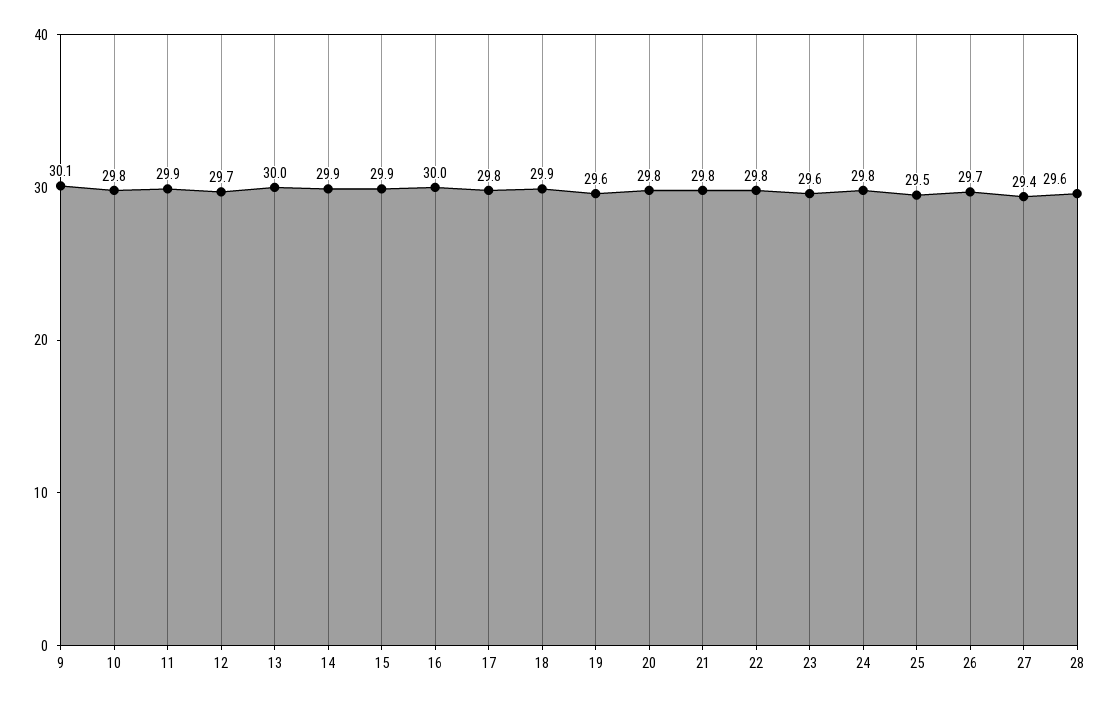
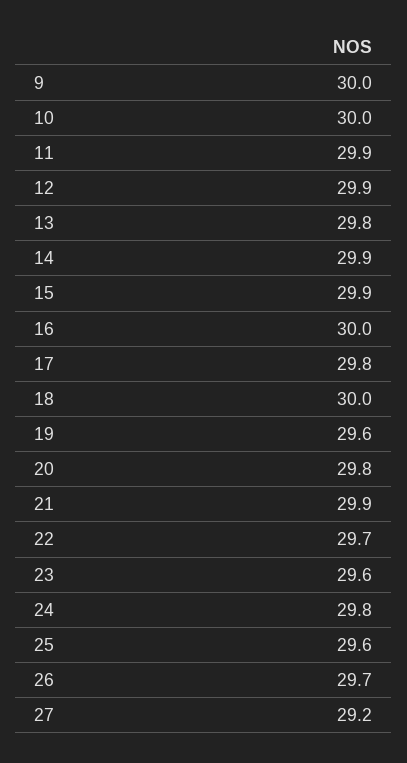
  {
-   "9": 30.1,
+   "9": 30,
-   "10": 29.8,
+   "10": 30,
    "11": 29.9,
-   "12": 29.7,
+   "12": 29.9,
-   "13": 30,
+   "13": 29.8,
    "14": 29.9,
    "15": 29.9,
    "16": 30,
    "17": 29.8,
-   "18": 29.9,
+   "18": 30,
    "19": 29.6,
    "20": 29.8,
-   "21": 29.8,
+   "21": 29.9,
-   "22": 29.8,
+   "22": 29.7,
    "23": 29.6,
    "24": 29.8,
-   "25": 29.5,
+   "25": 29.6,
    "26": 29.7,
-   "27": 29.4,
+   "27": 29.2
-   "28": 29.6
  }

